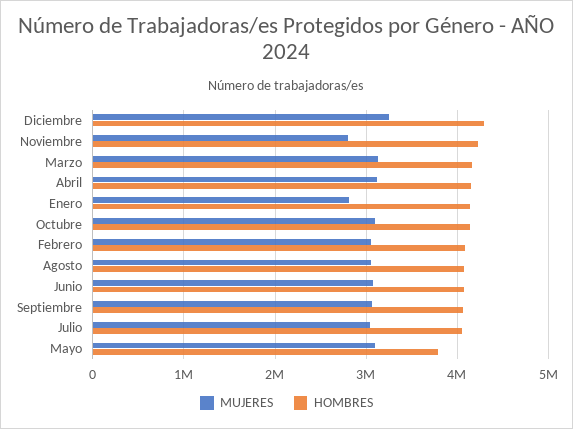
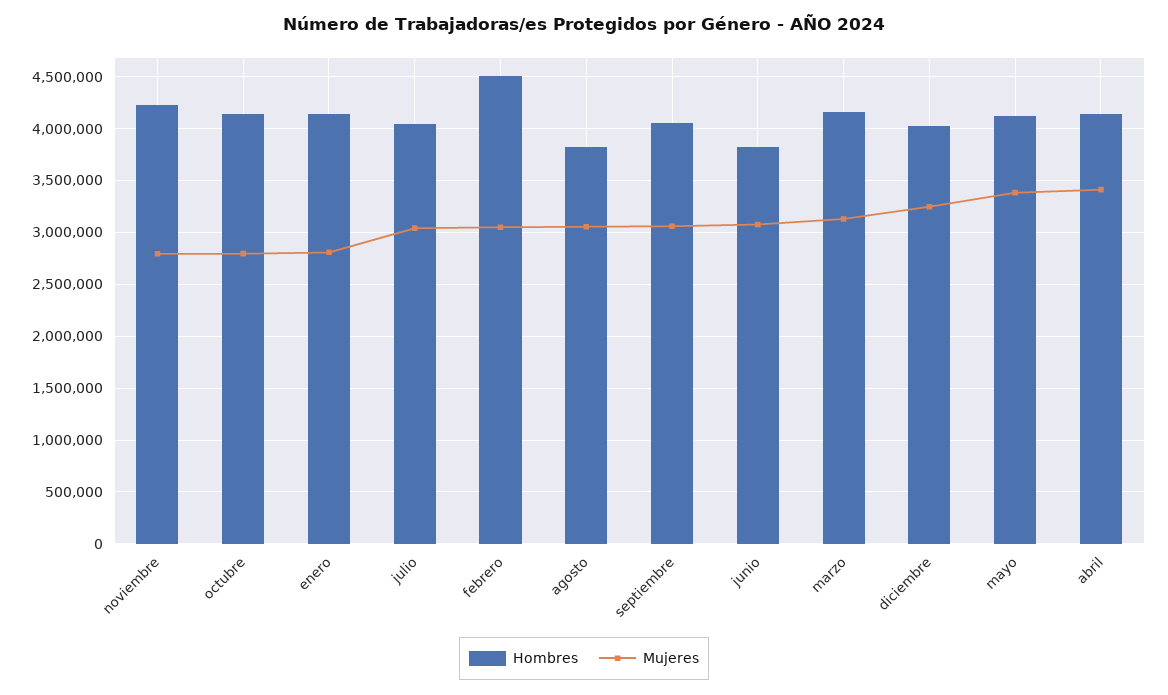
  {
    "MUJERES": {
      "Diciembre": 3200000,
      "Noviembre": 2800000,
      "Marzo": 3100000,
-     "Abril": 3100000,
+     "Abril": 3400000,
      "Enero": 2800000,
-     "Octubre": 3100000,
+     "Octubre": 2800000,
      "Febrero": 3100000,
      "Agosto": 3100000,
      "Junio": 3100000,
      "Septiembre": 3100000,
      "Julio": 3000000,
-     "Mayo": 3100000
+     "Mayo": 3400000
    },
    "HOMBRES": {
-     "Diciembre": 4300000,
+     "Diciembre": 4000000,
      "Noviembre": 4200000,
      "Marzo": 4200000,
      "Abril": 4100000,
      "Enero": 4100000,
      "Octubre": 4100000,
-     "Febrero": 4100000,
+     "Febrero": 4500000,
-     "Agosto": 4100000,
+     "Agosto": 3800000,
-     "Junio": 4100000,
+     "Junio": 3800000,
      "Septiembre": 4100000,
      "Julio": 4000000,
-     "Mayo": 3800000
+     "Mayo": 4100000
    }
  }

